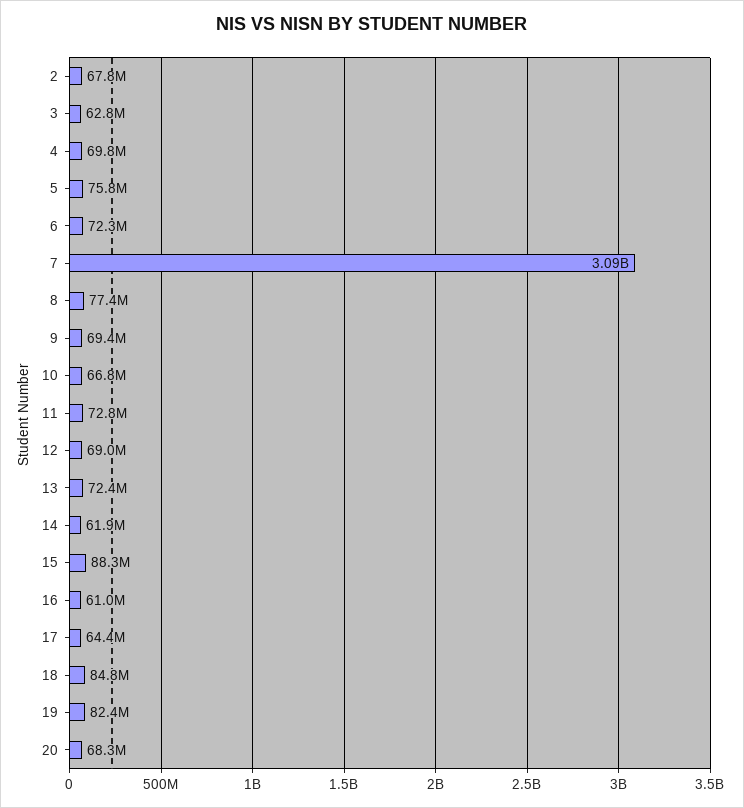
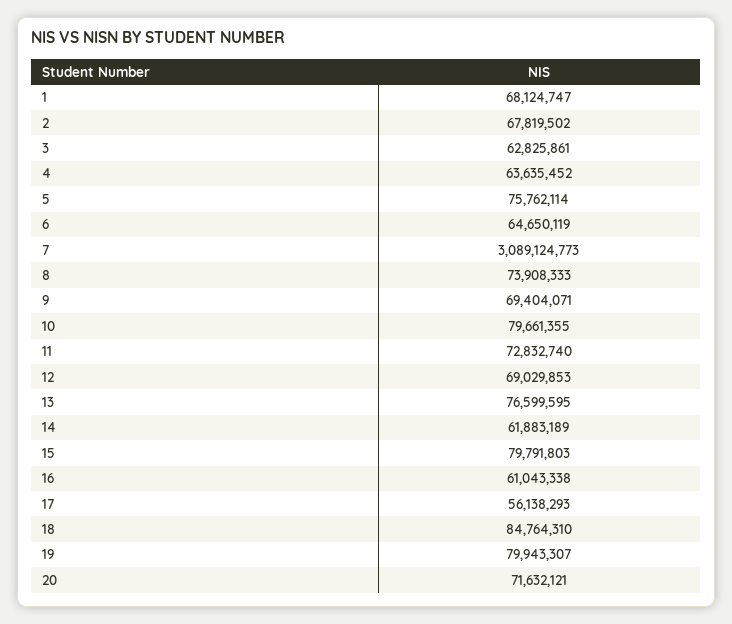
  {
    "2": 67819502,
    "3": 62825861,
-   "4": 69800000,
+   "4": 63635452,
    "5": 75762114,
-   "6": 72300000,
+   "6": 64650119,
    "7": 3089124773,
-   "8": 77400000,
+   "8": 73908333,
    "9": 69404071,
-   "10": 66800000,
+   "10": 79661355,
    "11": 72832740,
    "12": 69029853,
-   "13": 72400000,
+   "13": 76599595,
    "14": 61883189,
-   "15": 88300000,
+   "15": 79791803,
    "16": 61043338,
-   "17": 64400000,
+   "17": 56138293,
    "18": 84764310,
-   "19": 82400000,
+   "19": 79943307,
-   "20": 68300000
+   "20": 71632121,
+   "1": 68124747
  }

